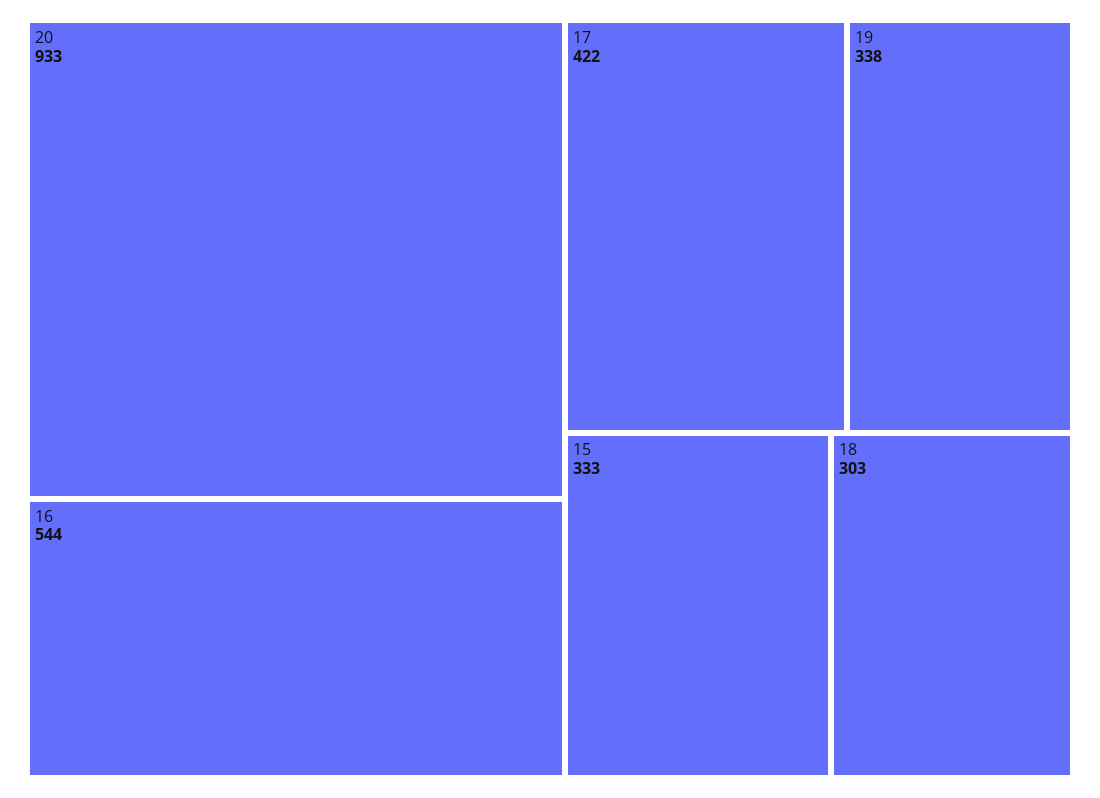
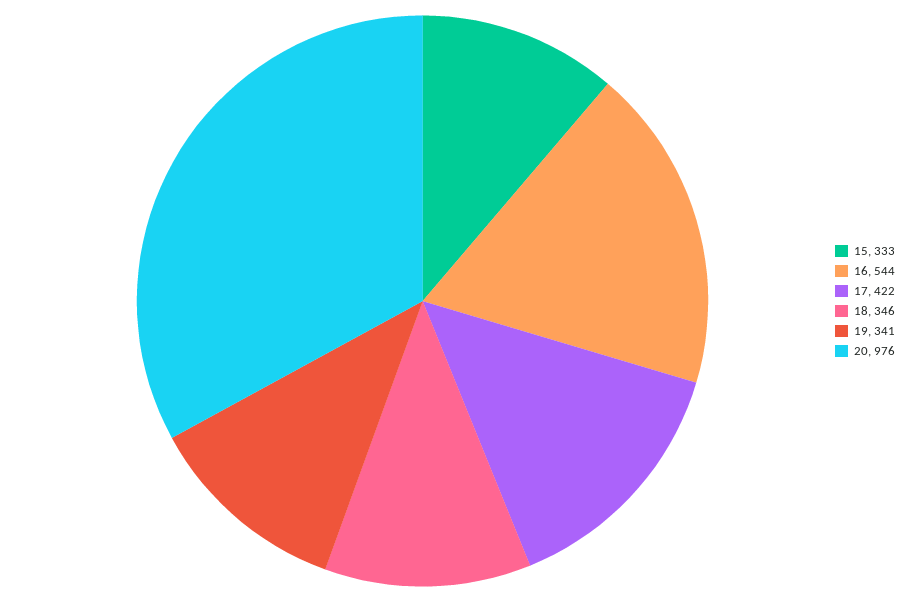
  {
-   "20": 933,
+   "20": 976,
    "16": 544,
    "17": 422,
-   "19": 338,
+   "19": 341,
    "15": 333,
-   "18": 303
+   "18": 346
  }

